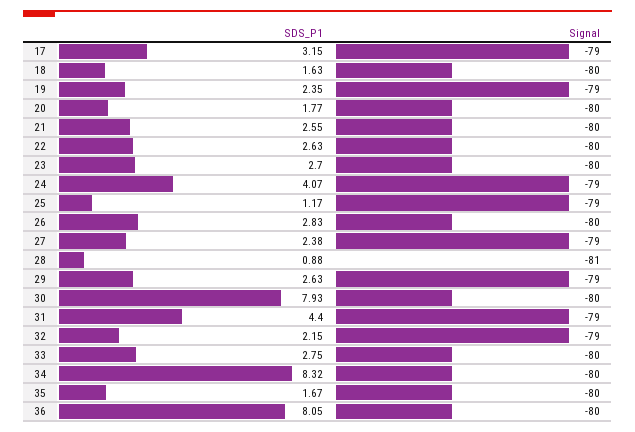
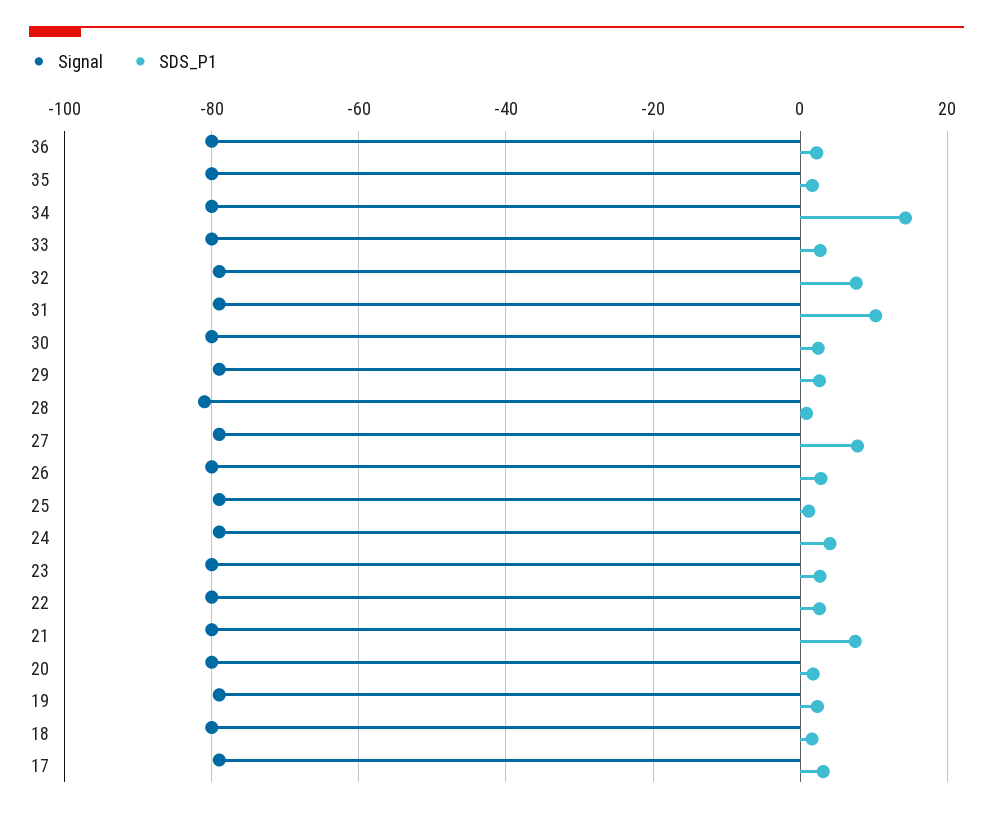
  {
    "SDS_P1": {
      "17": 3.15,
      "18": 1.63,
      "19": 2.35,
      "20": 1.77,
-     "21": 2.55,
+     "21": 8,
      "22": 2.63,
      "23": 2.7,
      "24": 4.07,
      "25": 1.17,
      "26": 2.83,
-     "27": 2.38,
+     "27": 8,
      "28": 0.88,
      "29": 2.63,
-     "30": 7.93,
+     "30": 2,
-     "31": 4.4,
+     "31": 10,
-     "32": 2.15,
+     "32": 8,
      "33": 2.75,
-     "34": 8.32,
+     "34": 14,
      "35": 1.67,
-     "36": 8.05
+     "36": 2
    },
    "Signal": {
      "17": -79,
      "18": -80,
      "19": -79,
      "20": -80,
      "21": -80,
      "22": -80,
      "23": -80,
      "24": -79,
      "25": -79,
      "26": -80,
      "27": -79,
      "28": -81,
      "29": -79,
      "30": -80,
      "31": -79,
      "32": -79,
      "33": -80,
      "34": -80,
      "35": -80,
      "36": -80
    }
  }

